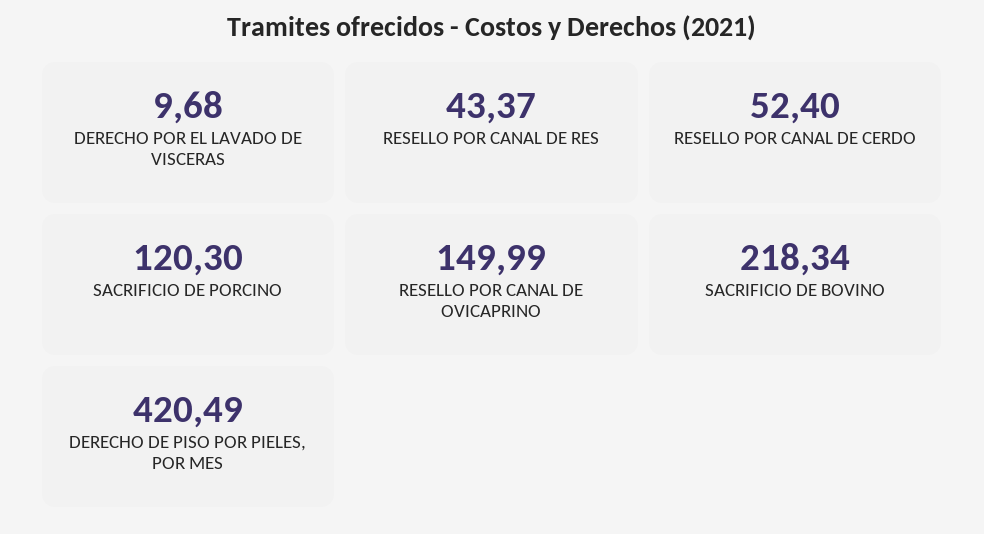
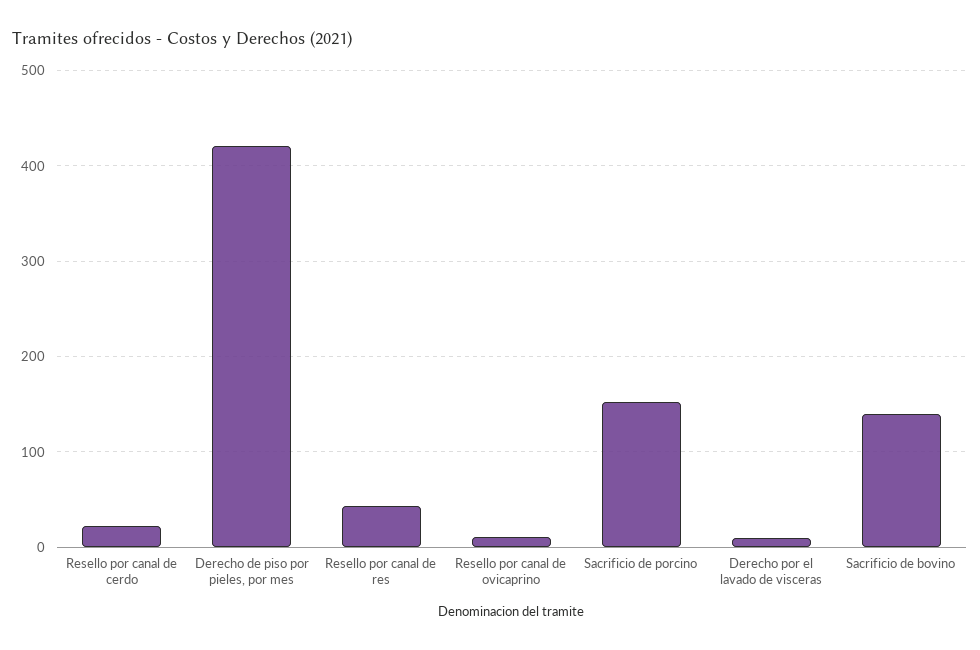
  {
    "DERECHO POR EL LAVADO DE VISCERAS": 9.68,
    "RESELLO POR CANAL DE RES": 43.37,
-   "RESELLO POR CANAL DE CERDO": 52.4,
+   "RESELLO POR CANAL DE CERDO": 20,
-   "SACRIFICIO DE PORCINO": 120.3,
+   "SACRIFICIO DE PORCINO": 150,
-   "RESELLO POR CANAL DE OVICAPRINO": 149.99,
+   "RESELLO POR CANAL DE OVICAPRINO": 10,
-   "SACRIFICIO DE BOVINO": 218.34,
+   "SACRIFICIO DE BOVINO": 140,
    "DERECHO DE PISO POR PIELES, POR MES": 420.49
  }

